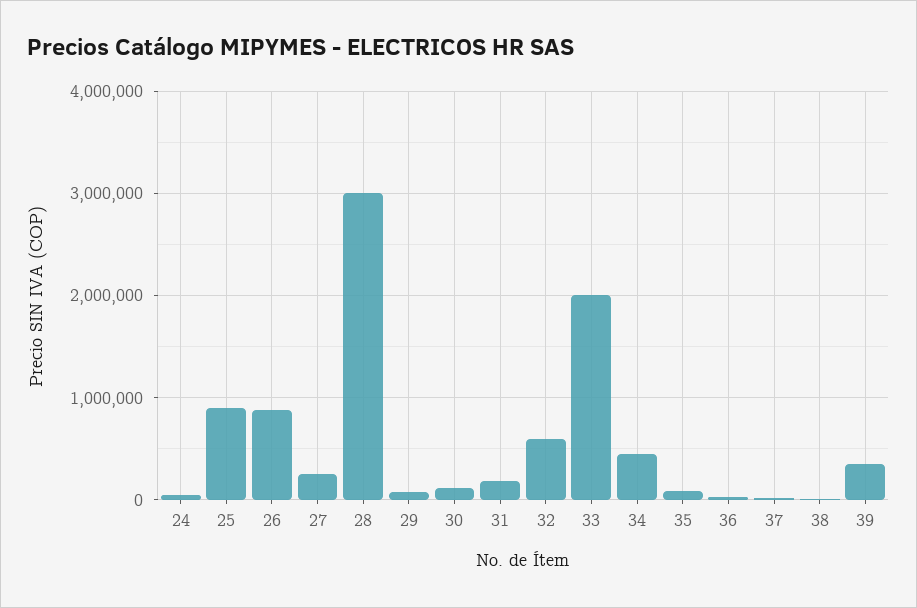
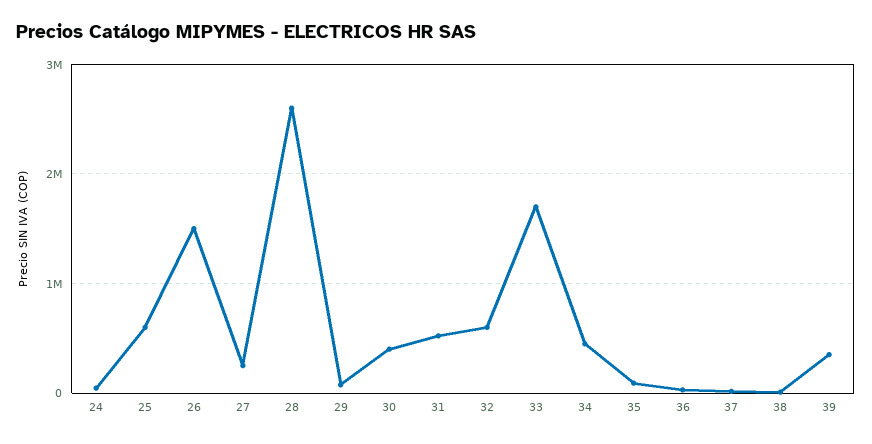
  {
    "24": 0,
-   "25": 900000,
+   "25": 600000,
-   "26": 900000,
+   "26": 1500000,
    "27": 300000,
-   "28": 3000000,
+   "28": 2600000,
    "29": 100000,
-   "30": 100000,
+   "30": 400000,
-   "31": 200000,
+   "31": 500000,
    "32": 600000,
-   "33": 2000000,
+   "33": 1700000,
    "34": 500000,
    "35": 100000,
    "36": 0,
    "37": 0,
    "38": 0,
    "39": 400000
  }

